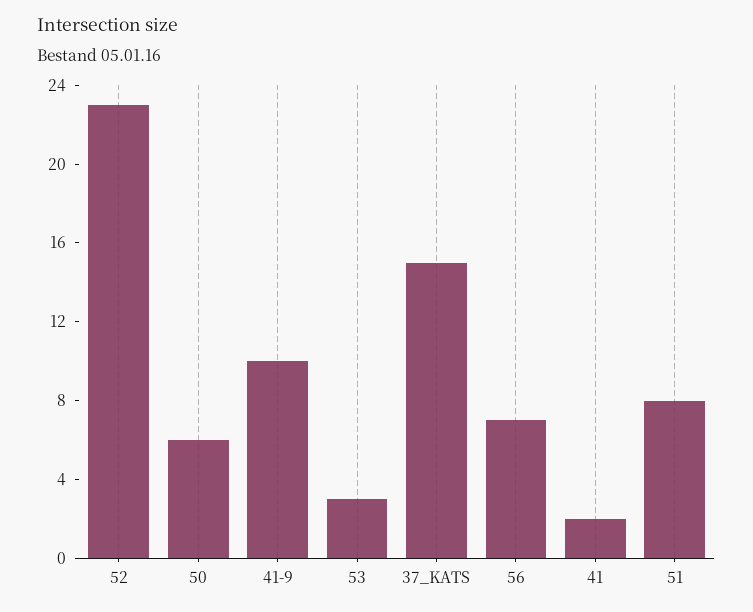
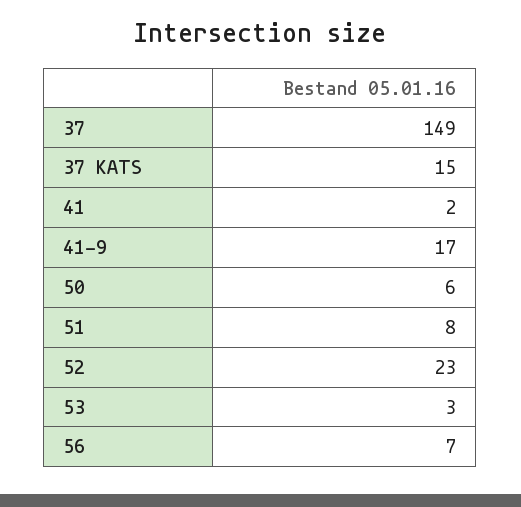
  {
    "52": 23,
    "50": 6,
-   "41-9": 10,
+   "41-9": 17,
    "53": 3,
    "37_KATS": 15,
    "56": 7,
    "41": 2,
-   "51": 8
+   "51": 8,
+   "37": 149
  }

